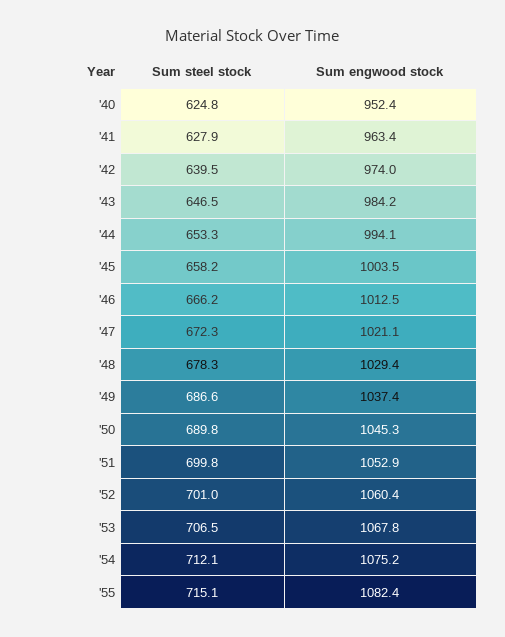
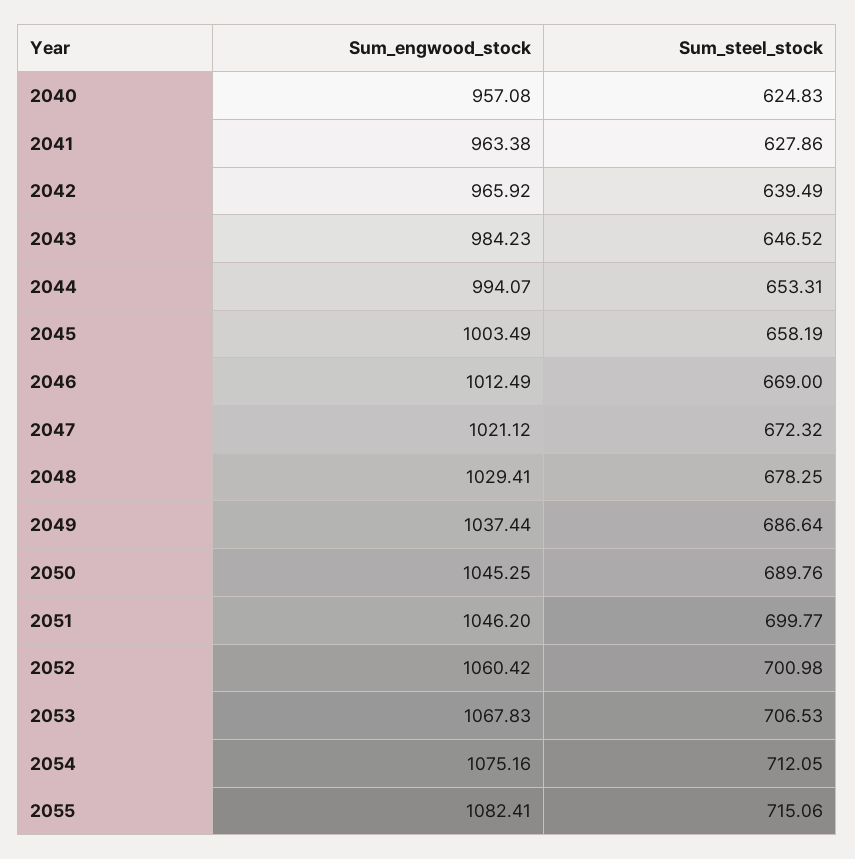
  {
    "Sum steel stock": {
      "'40": 624.83,
      "'41": 627.86,
      "'42": 639.49,
      "'43": 646.52,
      "'44": 653.31,
      "'45": 658.19,
-     "'46": 666.2,
+     "'46": 669,
      "'47": 672.32,
      "'48": 678.25,
      "'49": 686.64,
      "'50": 689.76,
      "'51": 699.77,
      "'52": 700.98,
      "'53": 706.53,
      "'54": 712.05,
      "'55": 715.06
    },
    "Sum engwood stock": {
-     "'40": 952.4,
+     "'40": 957.08,
      "'41": 963.38,
-     "'42": 974,
+     "'42": 965.92,
      "'43": 984.23,
      "'44": 994.07,
      "'45": 1003.49,
      "'46": 1012.49,
      "'47": 1021.12,
      "'48": 1029.41,
      "'49": 1037.44,
      "'50": 1045.25,
-     "'51": 1052.9,
+     "'51": 1046.2,
      "'52": 1060.42,
      "'53": 1067.83,
      "'54": 1075.16,
      "'55": 1082.41
    }
  }

